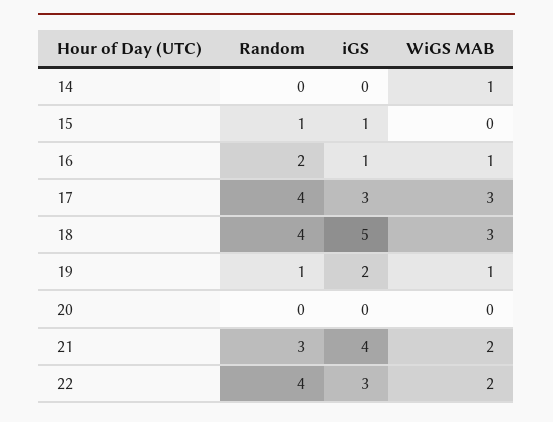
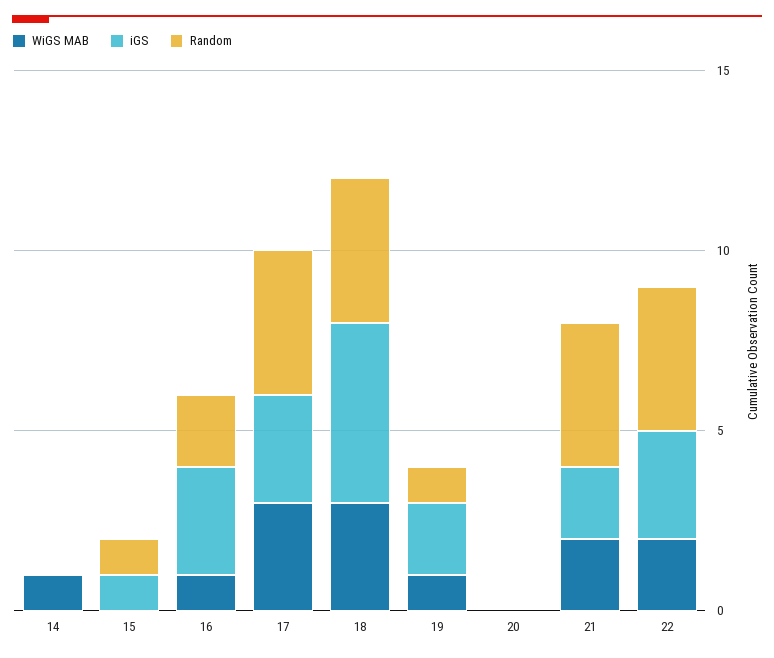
  {
    "Random": {
      "14": 0,
      "15": 1,
      "16": 2,
      "17": 4,
      "18": 4,
      "19": 1,
      "20": 0,
-     "21": 3,
+     "21": 4,
      "22": 4
    },
    "iGS": {
      "14": 0,
      "15": 1,
-     "16": 1,
+     "16": 3,
      "17": 3,
      "18": 5,
      "19": 2,
      "20": 0,
-     "21": 4,
+     "21": 2,
      "22": 3
    },
    "WiGS MAB": {
      "14": 1,
      "15": 0,
      "16": 1,
      "17": 3,
      "18": 3,
      "19": 1,
      "20": 0,
      "21": 2,
      "22": 2
    }
  }

